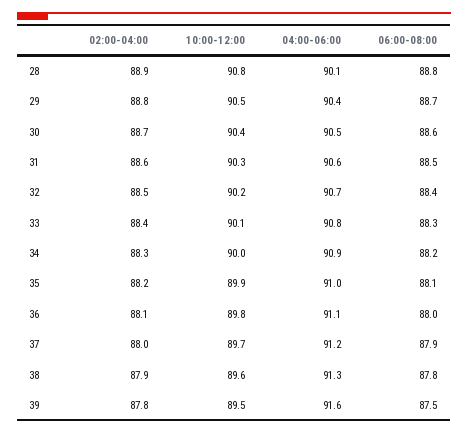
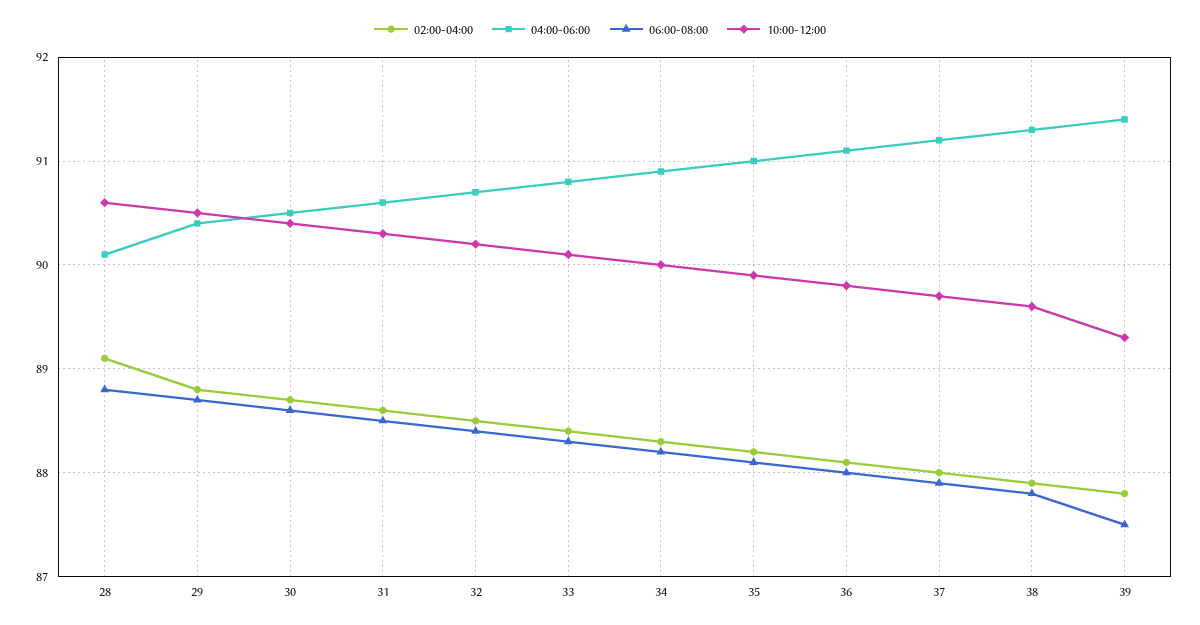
  {
    "02:00-04:00": {
-     "28": 88.9,
+     "28": 89.1,
      "29": 88.8,
      "30": 88.7,
      "31": 88.6,
      "32": 88.5,
      "33": 88.4,
      "34": 88.3,
      "35": 88.2,
      "36": 88.1,
      "37": 88,
      "38": 87.9,
      "39": 87.8
    },
    "10:00-12:00": {
-     "28": 90.8,
+     "28": 90.6,
      "29": 90.5,
      "30": 90.4,
      "31": 90.3,
      "32": 90.2,
      "33": 90.1,
      "34": 90,
      "35": 89.9,
      "36": 89.8,
      "37": 89.7,
      "38": 89.6,
-     "39": 89.5
+     "39": 89.3
    },
    "04:00-06:00": {
      "28": 90.1,
      "29": 90.4,
      "30": 90.5,
      "31": 90.6,
      "32": 90.7,
      "33": 90.8,
      "34": 90.9,
      "35": 91,
      "36": 91.1,
      "37": 91.2,
      "38": 91.3,
-     "39": 91.6
+     "39": 91.4
    },
    "06:00-08:00": {
      "28": 88.8,
      "29": 88.7,
      "30": 88.6,
      "31": 88.5,
      "32": 88.4,
      "33": 88.3,
      "34": 88.2,
      "35": 88.1,
      "36": 88,
      "37": 87.9,
      "38": 87.8,
      "39": 87.5
    }
  }

